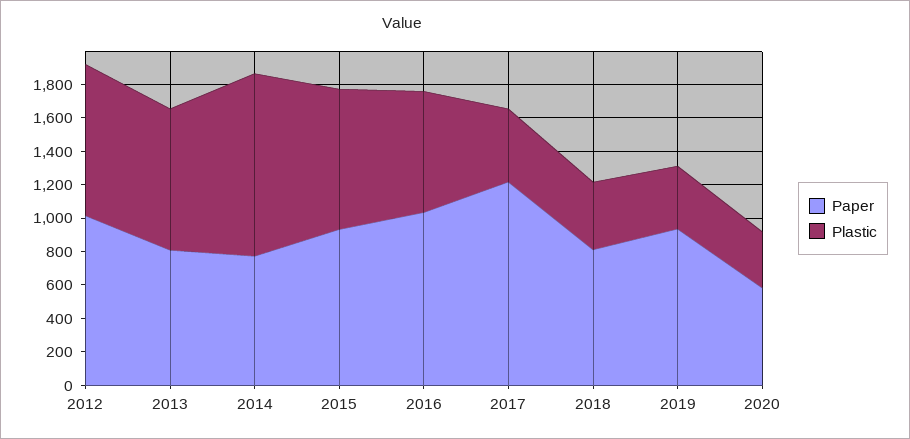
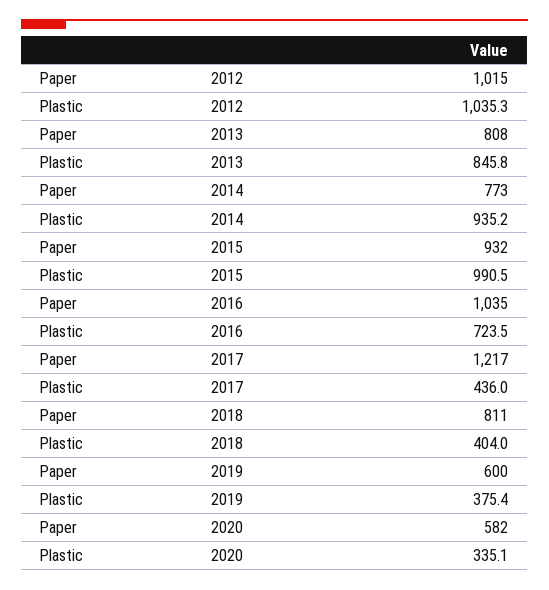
  {
    "Paper": {
      "2012": 1015,
      "2013": 808,
      "2014": 773,
      "2015": 932,
      "2016": 1035,
      "2017": 1217,
      "2018": 811,
-     "2019": 950,
+     "2019": 600,
      "2020": 582
    },
    "Plastic": {
-     "2012": 900,
+     "2012": 1035.3,
      "2013": 845.8,
-     "2014": 1100,
+     "2014": 935.2,
-     "2015": 850,
+     "2015": 990.5,
      "2016": 723.5,
      "2017": 436,
      "2018": 404,
      "2019": 375.4,
      "2020": 335.1
    }
  }

